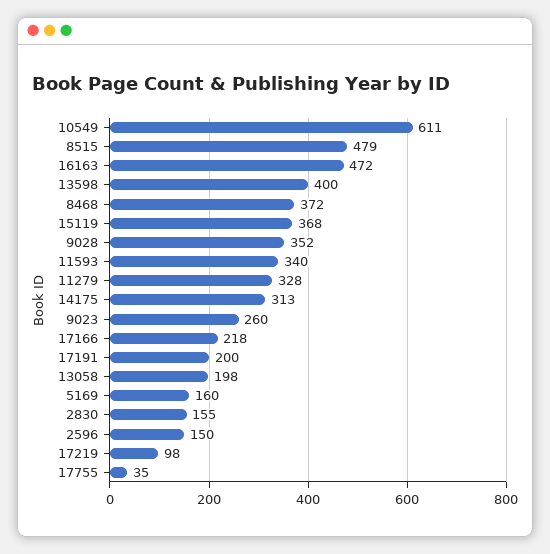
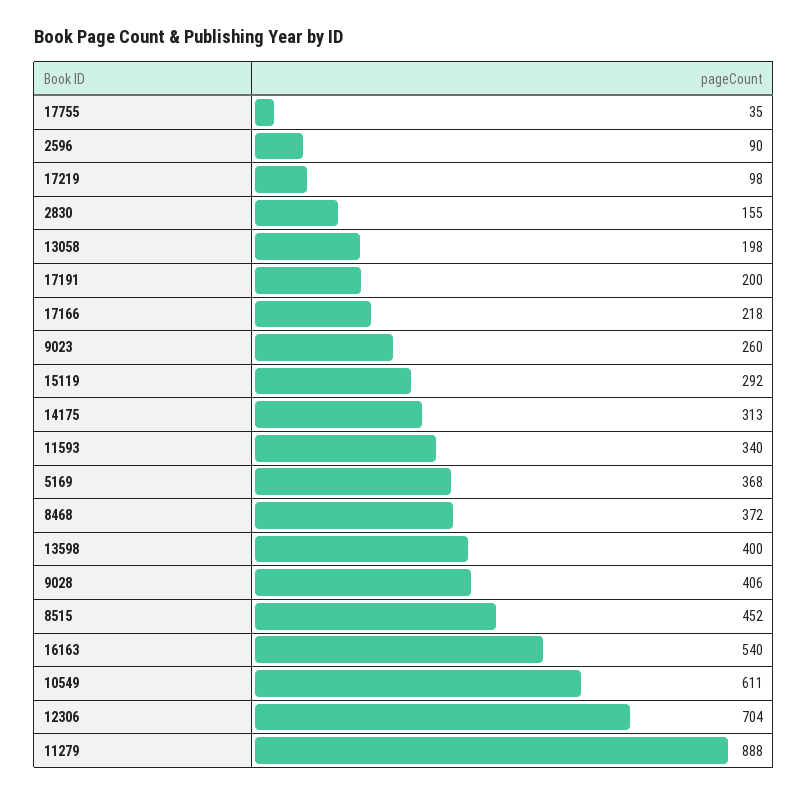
  {
    "10549": 611,
-   "8515": 479,
+   "8515": 452,
-   "16163": 472,
+   "16163": 540,
    "13598": 400,
    "8468": 372,
-   "15119": 368,
+   "15119": 292,
-   "9028": 352,
+   "9028": 406,
    "11593": 340,
-   "11279": 328,
+   "11279": 888,
    "14175": 313,
    "9023": 260,
    "17166": 218,
    "17191": 200,
    "13058": 198,
-   "5169": 160,
+   "5169": 368,
    "2830": 155,
-   "2596": 150,
+   "2596": 90,
    "17219": 98,
-   "17755": 35
+   "17755": 35,
+   "12306": 704
  }

